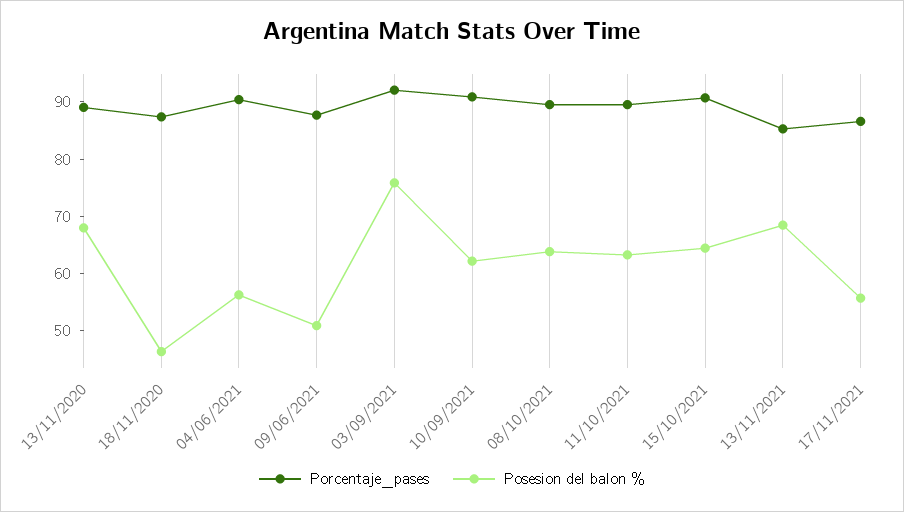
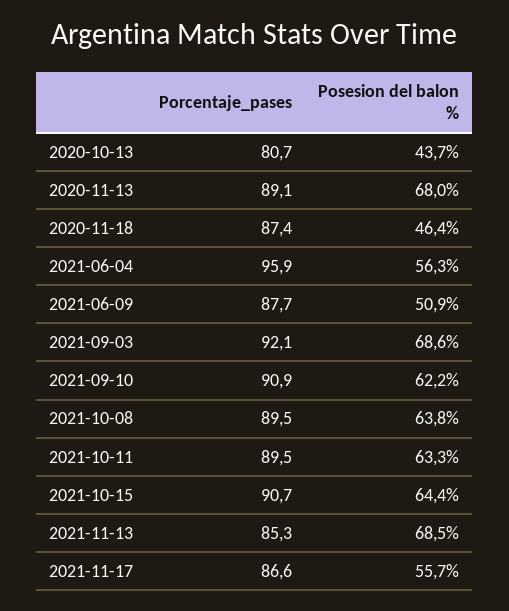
  {
    "Porcentaje_pases": {
      "13/11/2020": 89.1,
      "18/11/2020": 87.4,
-     "04/06/2021": 90,
+     "04/06/2021": 95.9,
      "09/06/2021": 87.7,
      "03/09/2021": 92.1,
      "10/09/2021": 90.9,
      "08/10/2021": 89.5,
      "11/10/2021": 89.5,
      "15/10/2021": 90.7,
      "13/11/2021": 85.3,
-     "17/11/2021": 86.6
+     "17/11/2021": 86.6,
+     "2020-10-13": 80.7
    },
    "Posesion del balon %": {
      "13/11/2020": 68,
      "18/11/2020": 46.4,
      "04/06/2021": 56.3,
      "09/06/2021": 50.9,
-     "03/09/2021": 76,
+     "03/09/2021": 68.6,
      "10/09/2021": 62.2,
      "08/10/2021": 63.8,
      "11/10/2021": 63.3,
      "15/10/2021": 64.4,
      "13/11/2021": 68.5,
-     "17/11/2021": 55.7
+     "17/11/2021": 55.7,
+     "2020-10-13": 43.7
    }
  }

